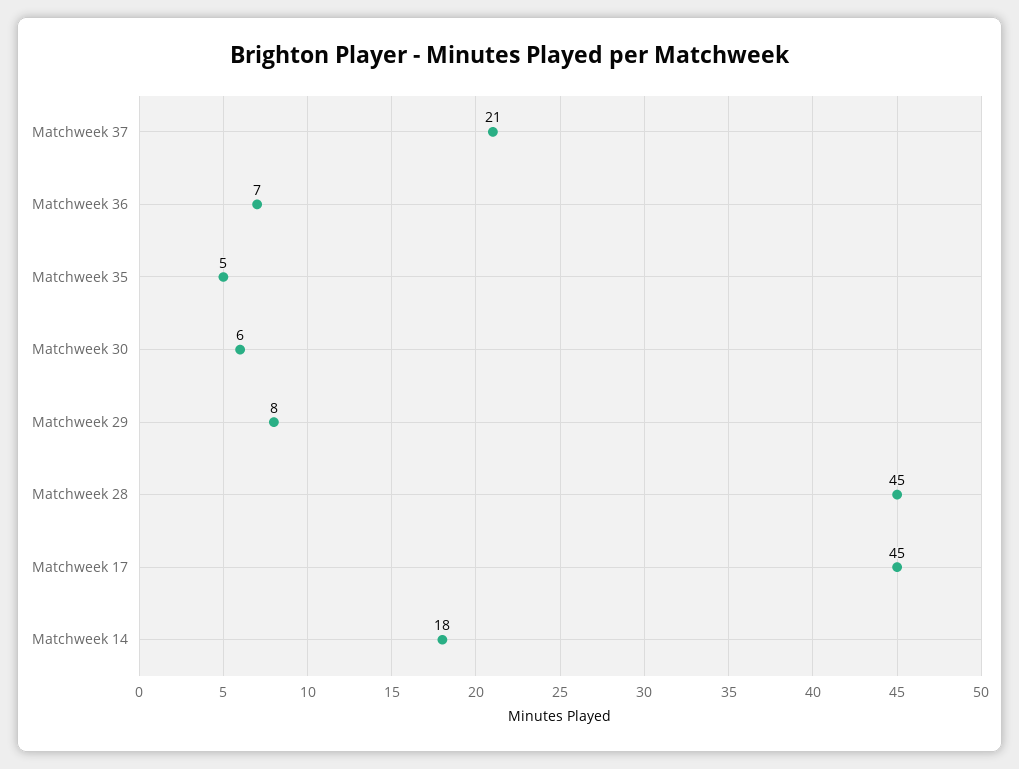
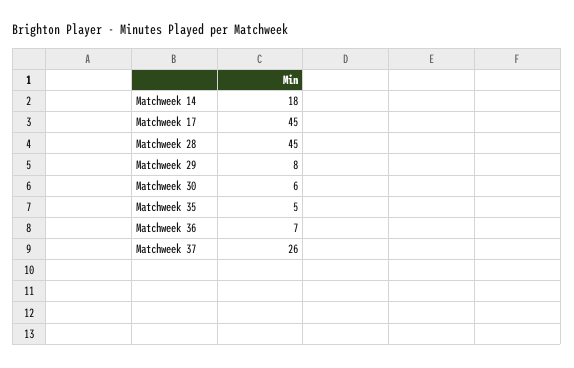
  {
-   "Matchweek 37": 21,
+   "Matchweek 37": 26,
    "Matchweek 36": 7,
    "Matchweek 35": 5,
    "Matchweek 30": 6,
    "Matchweek 29": 8,
    "Matchweek 28": 45,
    "Matchweek 17": 45,
    "Matchweek 14": 18
  }

